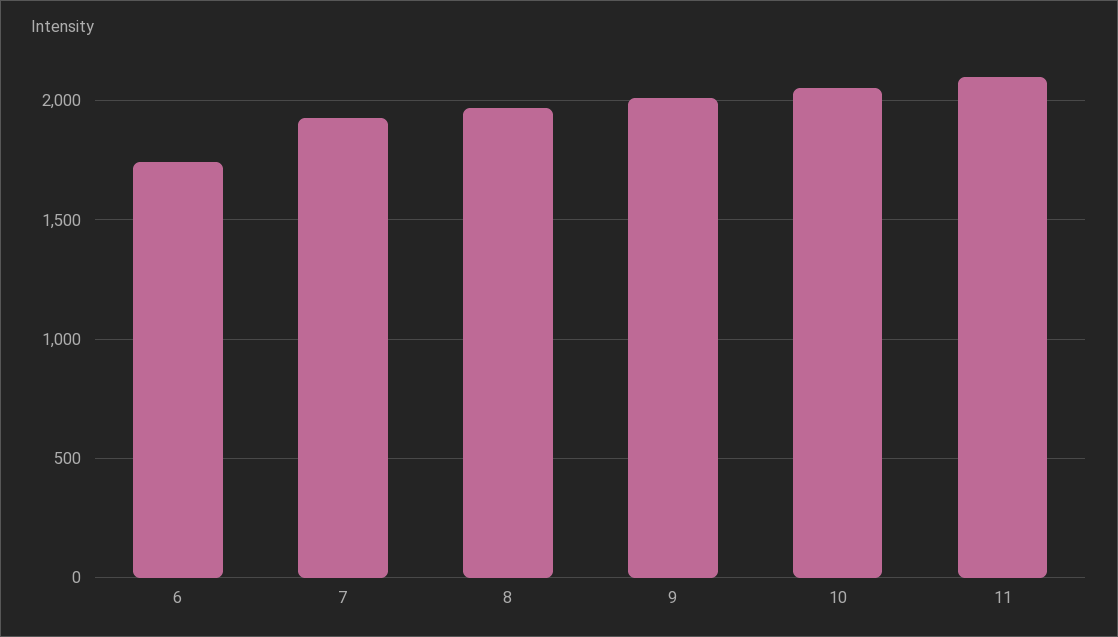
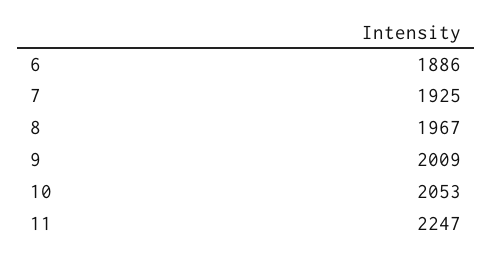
  {
-   "6": 1750,
+   "6": 1886,
    "7": 1925,
    "8": 1967,
    "9": 2009,
    "10": 2053,
-   "11": 2100
+   "11": 2247
  }

